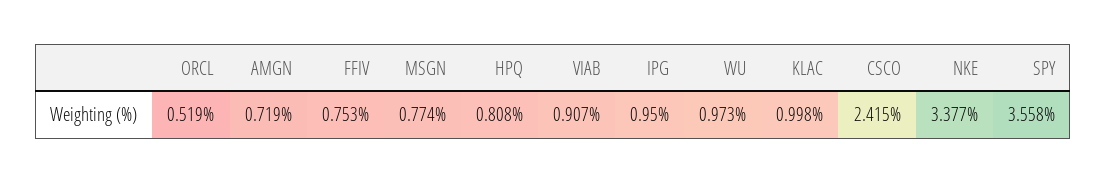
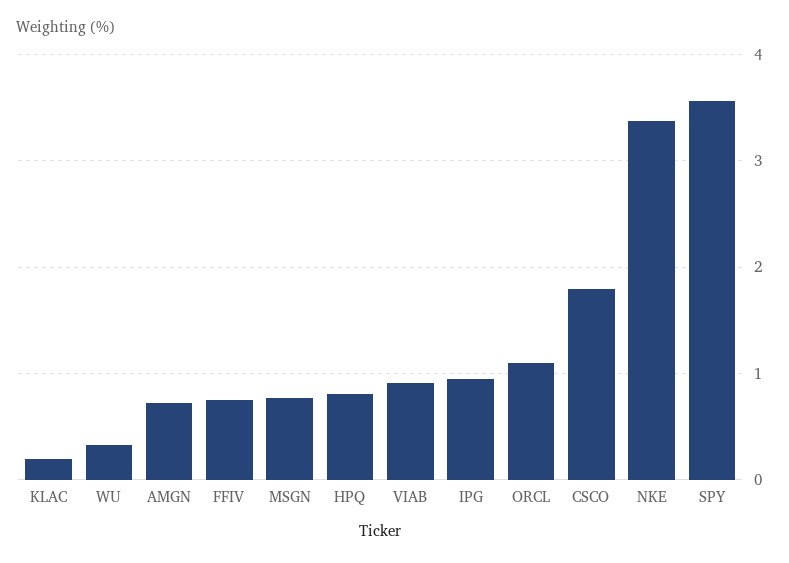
  {
-   "ORCL": 0.519,
+   "ORCL": 1.1,
    "AMGN": 0.719,
    "FFIV": 0.753,
    "MSGN": 0.774,
    "HPQ": 0.808,
    "VIAB": 0.907,
    "IPG": 0.95,
-   "WU": 0.973,
+   "WU": 0.3,
-   "KLAC": 0.998,
+   "KLAC": 0.2,
-   "CSCO": 2.415,
+   "CSCO": 1.8,
    "NKE": 3.377,
    "SPY": 3.558
  }

